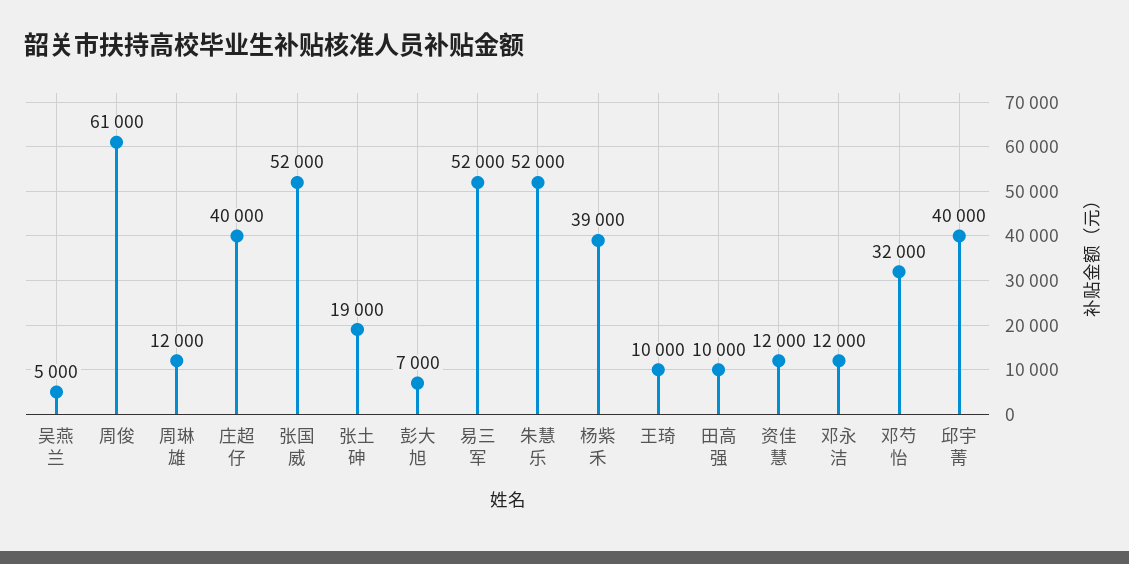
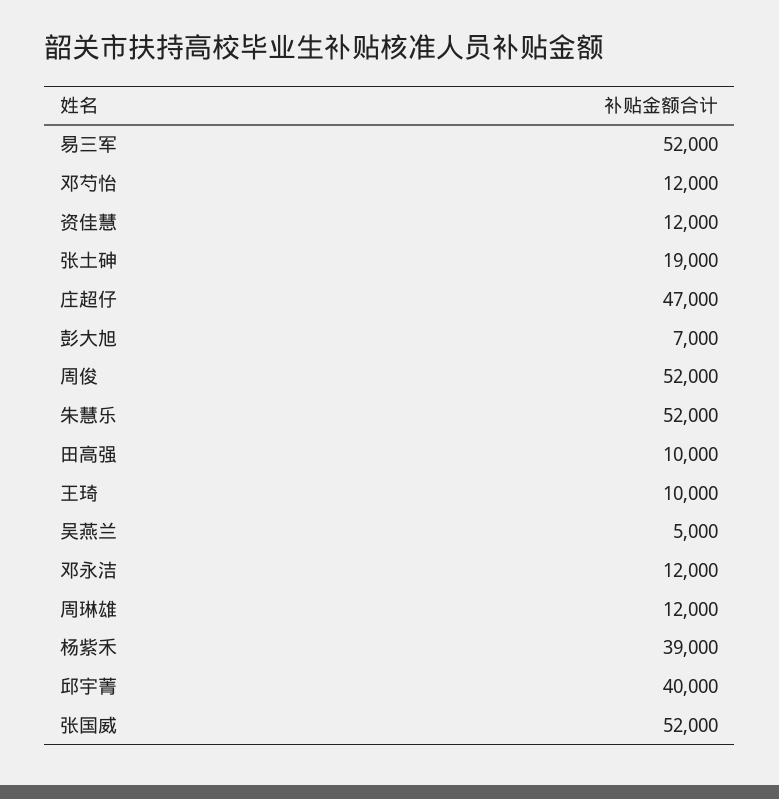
  {
    "吴燕兰": 5000,
-   "周俊": 61000,
+   "周俊": 52000,
    "周琳雄": 12000,
-   "庄超仔": 40000,
+   "庄超仔": 47000,
    "张国威": 52000,
    "张土砷": 19000,
    "彭大旭": 7000,
    "易三军": 52000,
    "朱慧乐": 52000,
    "杨紫禾": 39000,
    "王琦": 10000,
    "田高强": 10000,
    "资佳慧": 12000,
    "邓永洁": 12000,
-   "邓芍怡": 32000,
+   "邓芍怡": 12000,
    "邱宇菁": 40000
  }

